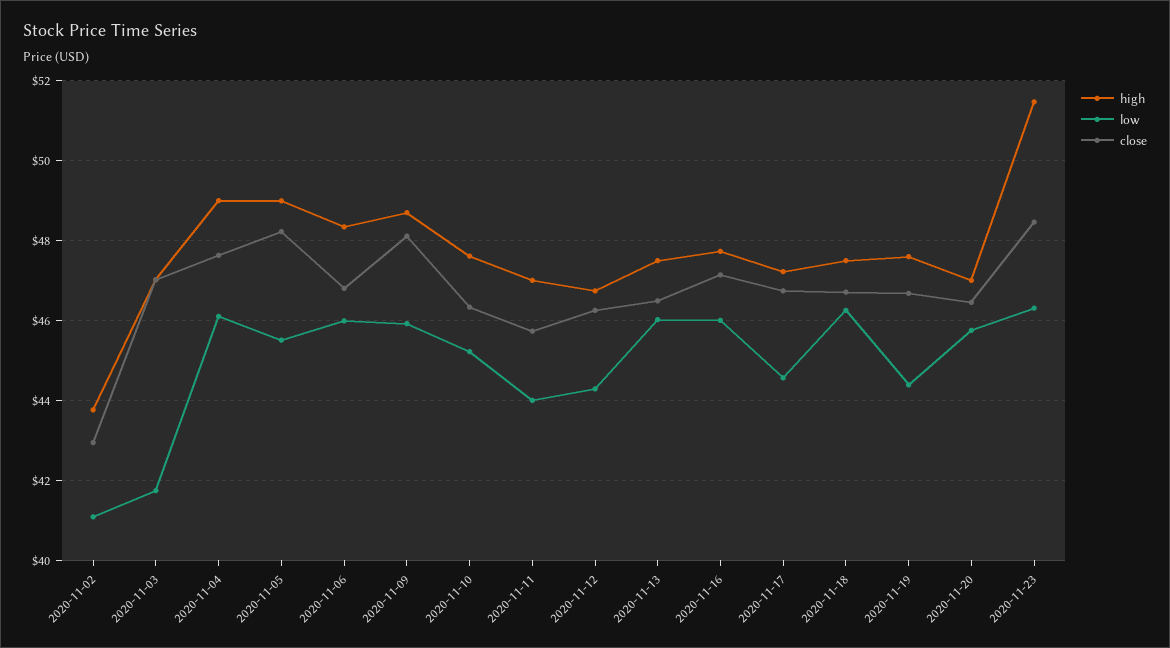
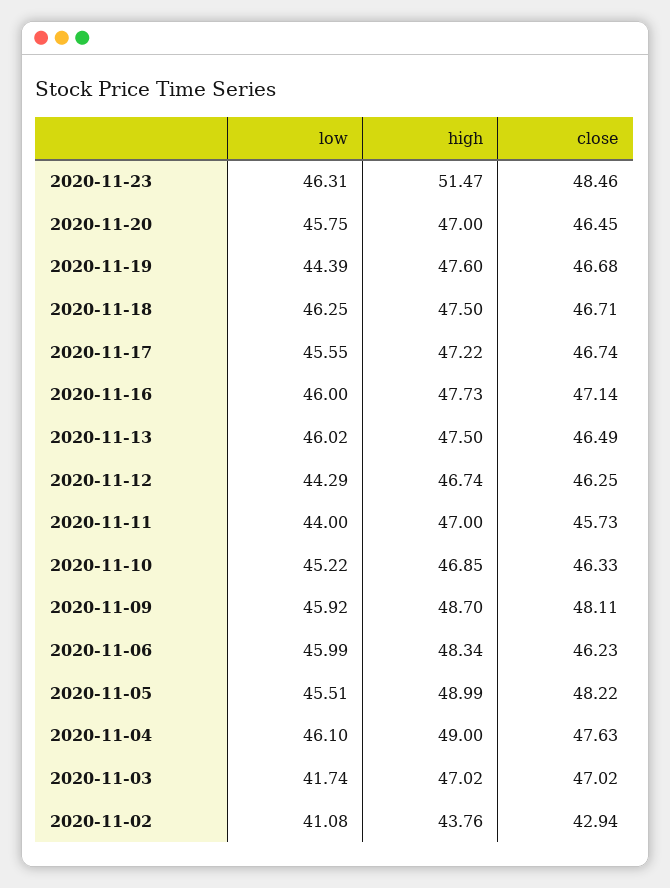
  {
    "high": {
      "2020-11-02": 43.76,
      "2020-11-03": 47.02,
      "2020-11-04": 49,
      "2020-11-05": 48.99,
      "2020-11-06": 48.34,
      "2020-11-09": 48.7,
-     "2020-11-10": 47.6,
+     "2020-11-10": 46.85,
      "2020-11-11": 47,
      "2020-11-12": 46.74,
      "2020-11-13": 47.5,
      "2020-11-16": 47.73,
      "2020-11-17": 47.22,
      "2020-11-18": 47.5,
      "2020-11-19": 47.6,
      "2020-11-20": 47,
      "2020-11-23": 51.47
    },
    "low": {
      "2020-11-02": 41.08,
      "2020-11-03": 41.74,
      "2020-11-04": 46.1,
      "2020-11-05": 45.51,
      "2020-11-06": 45.99,
      "2020-11-09": 45.92,
      "2020-11-10": 45.22,
      "2020-11-11": 44,
      "2020-11-12": 44.29,
      "2020-11-13": 46.02,
      "2020-11-16": 46,
-     "2020-11-17": 44.6,
+     "2020-11-17": 45.55,
      "2020-11-18": 46.25,
      "2020-11-19": 44.39,
      "2020-11-20": 45.75,
      "2020-11-23": 46.31
    },
    "close": {
      "2020-11-02": 42.94,
      "2020-11-03": 47.02,
      "2020-11-04": 47.63,
      "2020-11-05": 48.22,
-     "2020-11-06": 46.8,
+     "2020-11-06": 46.23,
      "2020-11-09": 48.11,
      "2020-11-10": 46.33,
      "2020-11-11": 45.73,
      "2020-11-12": 46.25,
      "2020-11-13": 46.49,
      "2020-11-16": 47.14,
      "2020-11-17": 46.74,
      "2020-11-18": 46.71,
      "2020-11-19": 46.68,
      "2020-11-20": 46.45,
      "2020-11-23": 48.46
    }
  }

